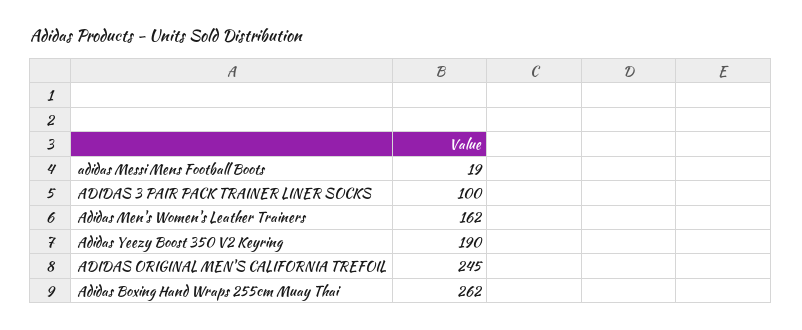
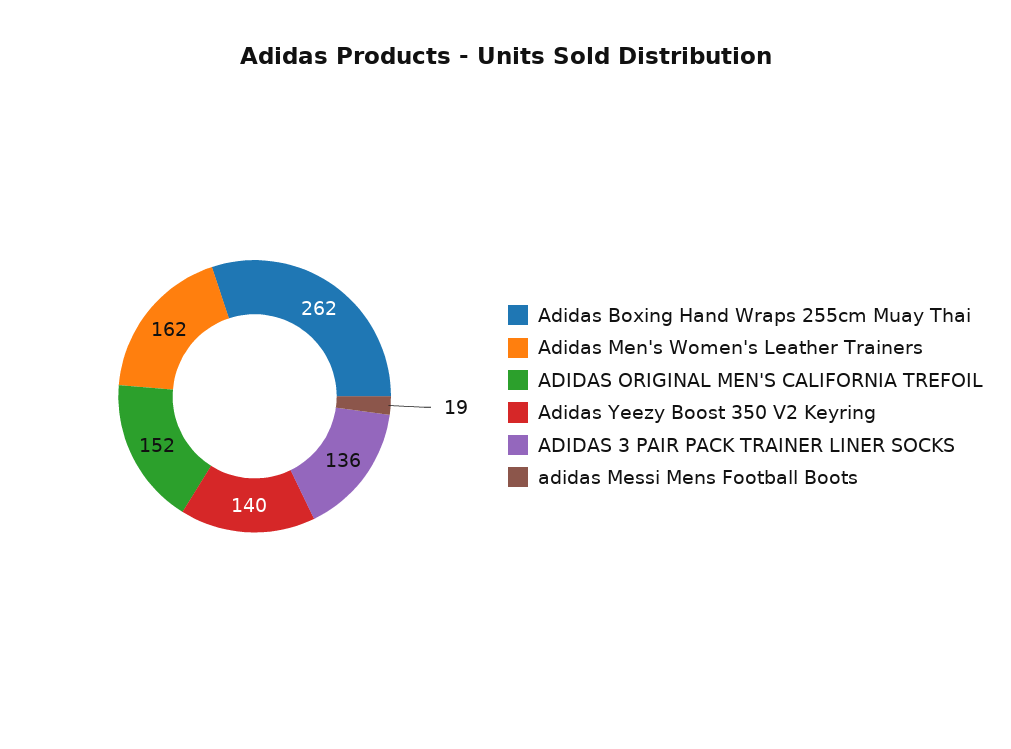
  {
    "adidas Messi Mens Football Boots": 19,
-   "ADIDAS 3 PAIR PACK TRAINER LINER SOCKS": 100,
+   "ADIDAS 3 PAIR PACK TRAINER LINER SOCKS": 136,
    "Adidas Men's Women's Leather Trainers": 162,
-   "Adidas Yeezy Boost 350 V2 Keyring": 190,
+   "Adidas Yeezy Boost 350 V2 Keyring": 140,
-   "ADIDAS ORIGINAL MEN'S CALIFORNIA TREFOIL": 245,
+   "ADIDAS ORIGINAL MEN'S CALIFORNIA TREFOIL": 152,
    "Adidas Boxing Hand Wraps 255cm Muay Thai": 262
  }

